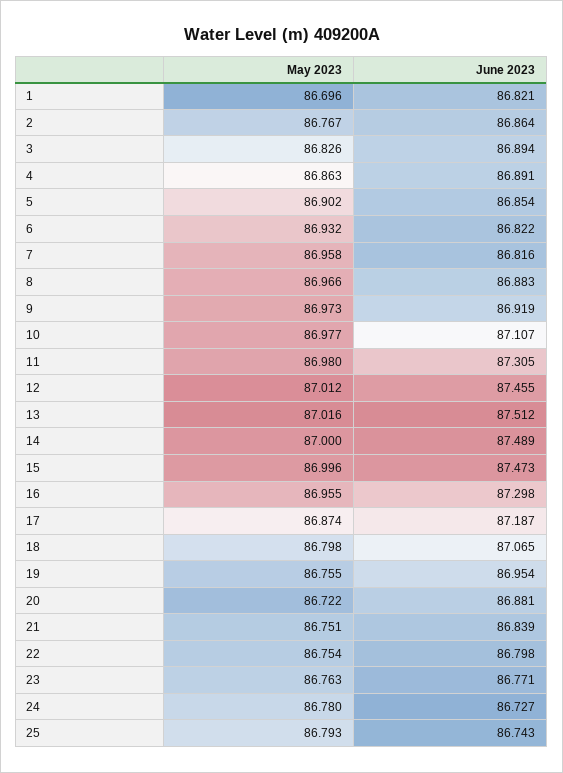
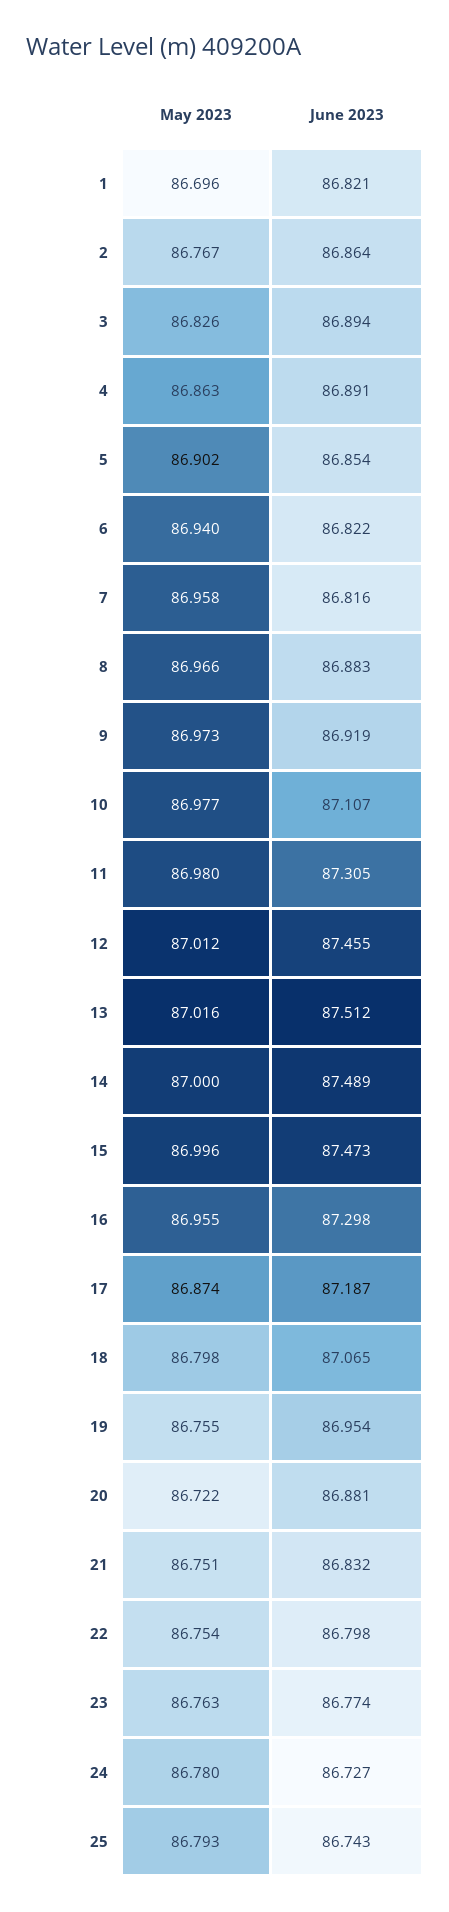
  {
    "May 2023": {
      "1": 86.696,
      "2": 86.767,
      "3": 86.826,
      "4": 86.863,
      "5": 86.902,
-     "6": 86.932,
+     "6": 86.94,
      "7": 86.958,
      "8": 86.966,
      "9": 86.973,
      "10": 86.977,
      "11": 86.98,
      "12": 87.012,
      "13": 87.016,
      "14": 87,
      "15": 86.996,
      "16": 86.955,
      "17": 86.874,
      "18": 86.798,
      "19": 86.755,
      "20": 86.722,
      "21": 86.751,
      "22": 86.754,
      "23": 86.763,
      "24": 86.78,
      "25": 86.793
    },
    "June 2023": {
      "1": 86.821,
      "2": 86.864,
      "3": 86.894,
      "4": 86.891,
      "5": 86.854,
      "6": 86.822,
      "7": 86.816,
      "8": 86.883,
      "9": 86.919,
      "10": 87.107,
      "11": 87.305,
      "12": 87.455,
      "13": 87.512,
      "14": 87.489,
      "15": 87.473,
      "16": 87.298,
      "17": 87.187,
      "18": 87.065,
      "19": 86.954,
      "20": 86.881,
-     "21": 86.839,
+     "21": 86.832,
      "22": 86.798,
-     "23": 86.771,
+     "23": 86.774,
      "24": 86.727,
      "25": 86.743
    }
  }

